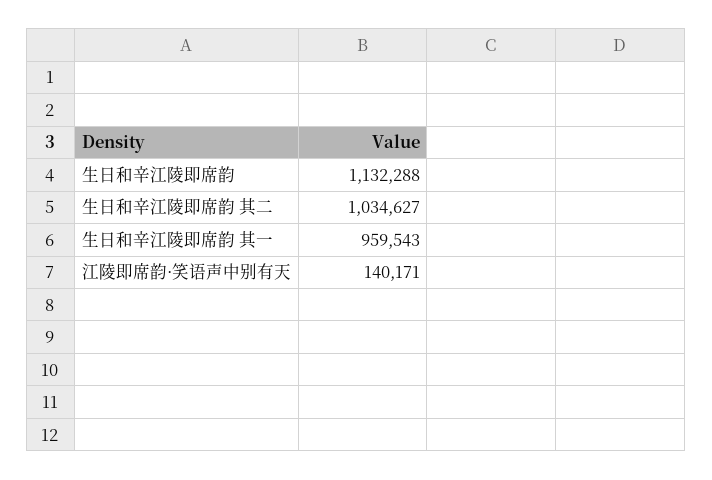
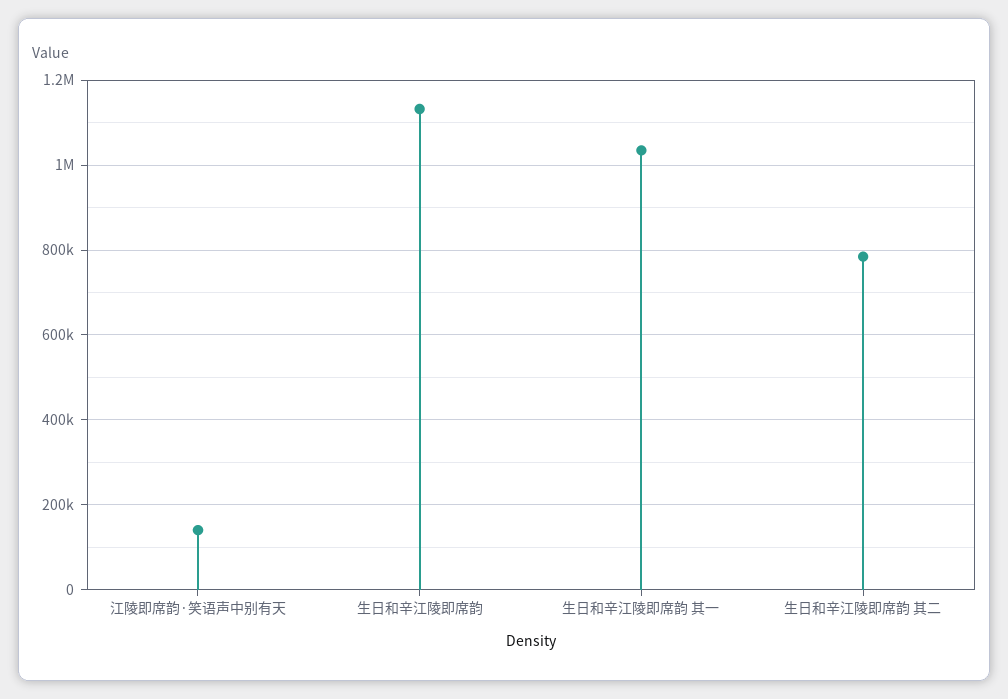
  {
    "生日和辛江陵即席韵": 1132288,
-   "生日和辛江陵即席韵 其二": 1034627,
+   "生日和辛江陵即席韵 其二": 780000,
-   "生日和辛江陵即席韵 其一": 959543,
+   "生日和辛江陵即席韵 其一": 1040000,
    "江陵即席韵·笑语声中别有天": 140171
  }

